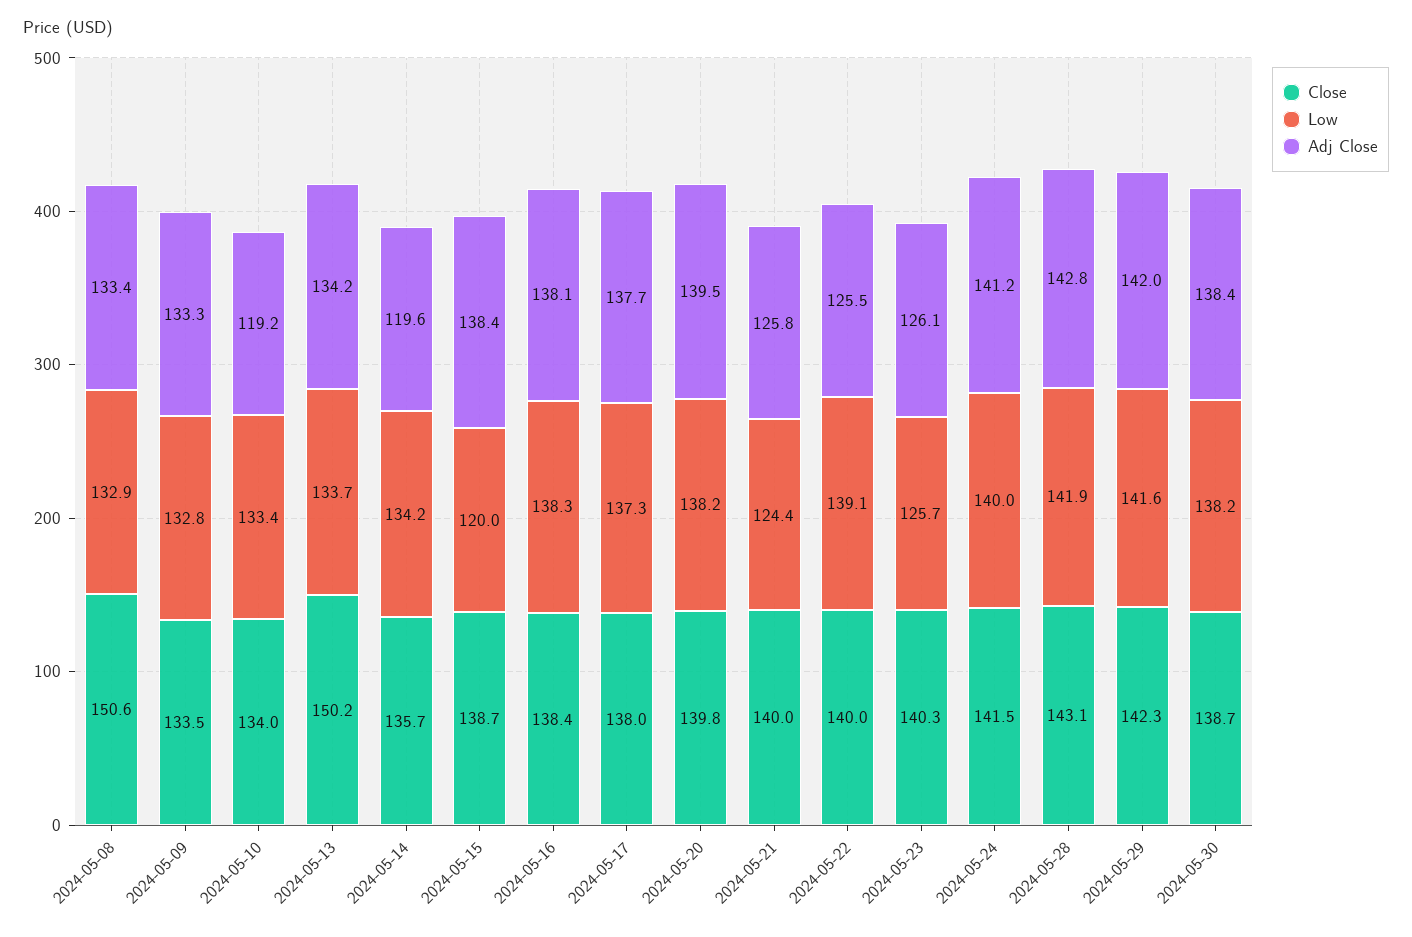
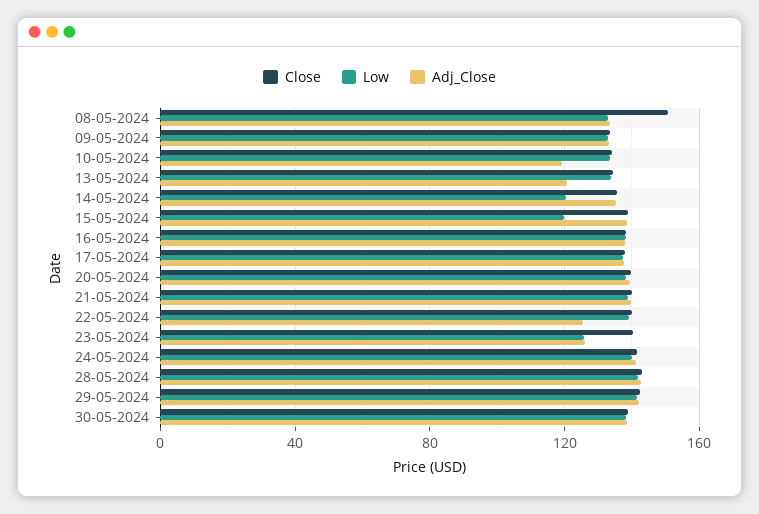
  {
    "Close": {
      "2024-05-08": 150.6,
      "2024-05-09": 133.5,
      "2024-05-10": 134,
-     "2024-05-13": 150.2,
+     "2024-05-13": 135,
      "2024-05-14": 135.7,
      "2024-05-15": 138.7,
      "2024-05-16": 138.4,
      "2024-05-17": 138,
      "2024-05-20": 139.8,
      "2024-05-21": 140,
      "2024-05-22": 140,
      "2024-05-23": 140.3,
      "2024-05-24": 141.5,
      "2024-05-28": 143.1,
      "2024-05-29": 142.3,
      "2024-05-30": 138.7
    },
    "Low": {
      "2024-05-08": 132.9,
      "2024-05-09": 132.8,
      "2024-05-10": 133.4,
      "2024-05-13": 133.7,
-     "2024-05-14": 134.2,
+     "2024-05-14": 120,
      "2024-05-15": 120,
      "2024-05-16": 138.3,
      "2024-05-17": 137.3,
      "2024-05-20": 138.2,
-     "2024-05-21": 124.4,
+     "2024-05-21": 140,
      "2024-05-22": 139.1,
      "2024-05-23": 125.7,
      "2024-05-24": 140,
      "2024-05-28": 141.9,
      "2024-05-29": 141.6,
      "2024-05-30": 138.2
    },
    "Adj Close": {
      "2024-05-08": 133.4,
      "2024-05-09": 133.3,
      "2024-05-10": 119.2,
-     "2024-05-13": 134.2,
+     "2024-05-13": 120,
-     "2024-05-14": 119.6,
+     "2024-05-14": 135,
      "2024-05-15": 138.4,
      "2024-05-16": 138.1,
      "2024-05-17": 137.7,
      "2024-05-20": 139.5,
-     "2024-05-21": 125.8,
+     "2024-05-21": 140,
      "2024-05-22": 125.5,
      "2024-05-23": 126.1,
      "2024-05-24": 141.2,
      "2024-05-28": 142.8,
      "2024-05-29": 142,
      "2024-05-30": 138.4
    }
  }

